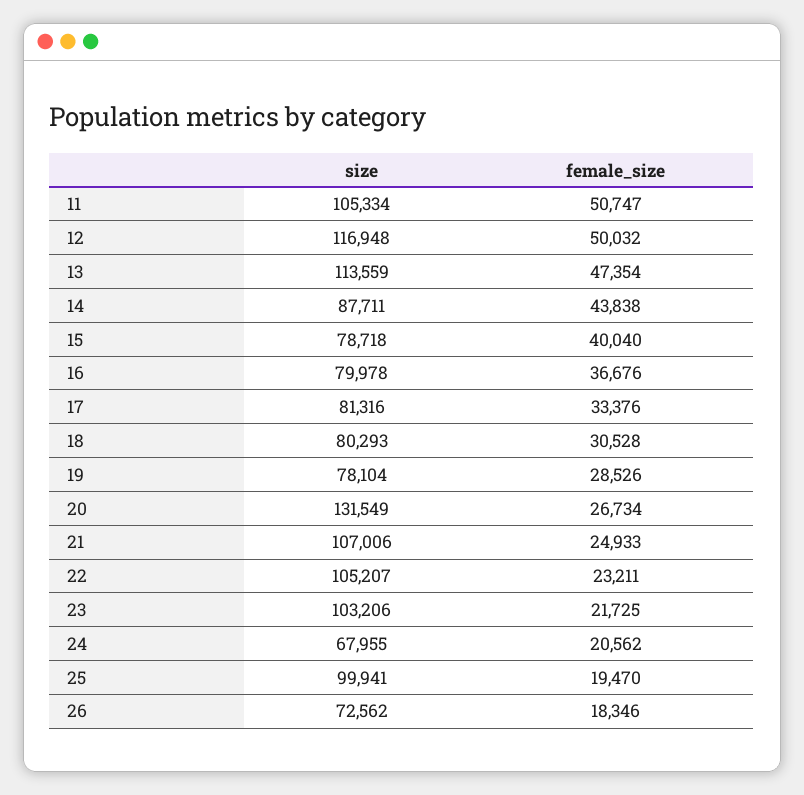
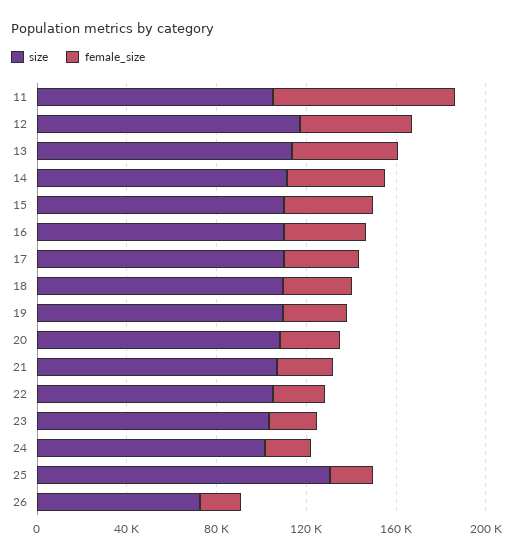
  {
    "size": {
      "11": 105334,
      "12": 116948,
      "13": 113559,
-     "14": 87711,
+     "14": 110000,
-     "15": 78718,
+     "15": 110000,
-     "16": 79978,
+     "16": 110000,
-     "17": 81316,
+     "17": 110000,
-     "18": 80293,
+     "18": 110000,
-     "19": 78104,
+     "19": 110000,
-     "20": 131549,
+     "20": 110000,
      "21": 107006,
      "22": 105207,
      "23": 103206,
-     "24": 67955,
+     "24": 100000,
-     "25": 99941,
+     "25": 130000,
      "26": 72562
    },
    "female_size": {
-     "11": 50747,
+     "11": 80000,
      "12": 50032,
      "13": 47354,
      "14": 43838,
      "15": 40040,
      "16": 36676,
      "17": 33376,
      "18": 30528,
      "19": 28526,
      "20": 26734,
      "21": 24933,
      "22": 23211,
      "23": 21725,
      "24": 20562,
      "25": 19470,
      "26": 18346
    }
  }

